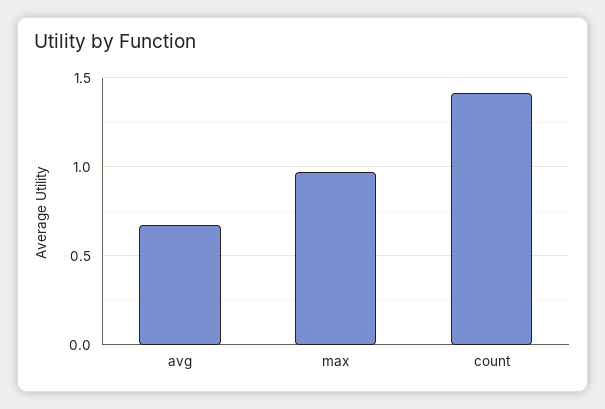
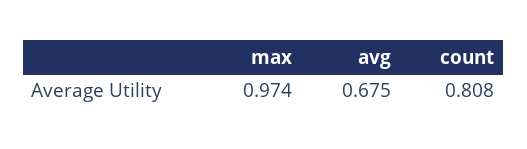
  {
    "avg": 0.675,
    "max": 0.974,
-   "count": 1.4
+   "count": 0.808
  }

